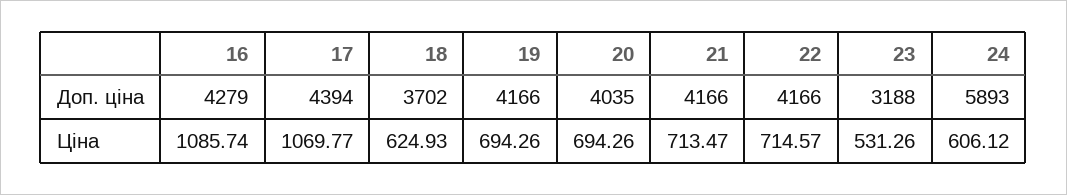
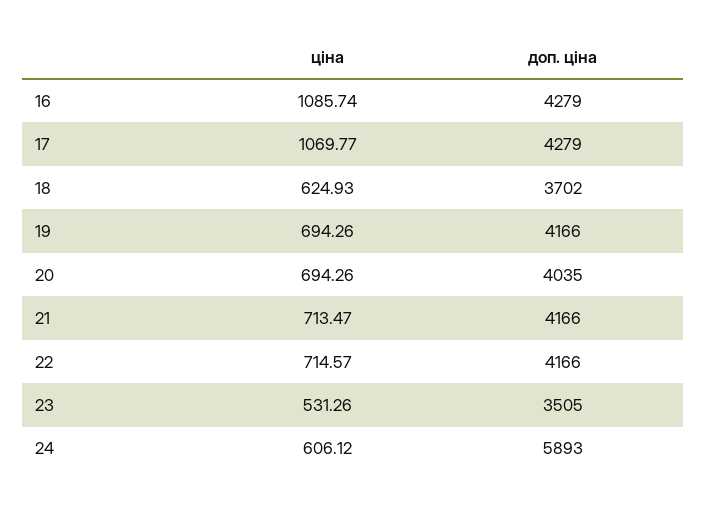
  {
    "16": {
      "Доп. ціна": 4279,
      "Ціна": 1085.74
    },
    "17": {
-     "Доп. ціна": 4394,
+     "Доп. ціна": 4279,
      "Ціна": 1069.77
    },
    "18": {
      "Доп. ціна": 3702,
      "Ціна": 624.93
    },
    "19": {
      "Доп. ціна": 4166,
      "Ціна": 694.26
    },
    "20": {
      "Доп. ціна": 4035,
      "Ціна": 694.26
    },
    "21": {
      "Доп. ціна": 4166,
      "Ціна": 713.47
    },
    "22": {
      "Доп. ціна": 4166,
      "Ціна": 714.57
    },
    "23": {
-     "Доп. ціна": 3188,
+     "Доп. ціна": 3505,
      "Ціна": 531.26
    },
    "24": {
      "Доп. ціна": 5893,
      "Ціна": 606.12
    }
  }

